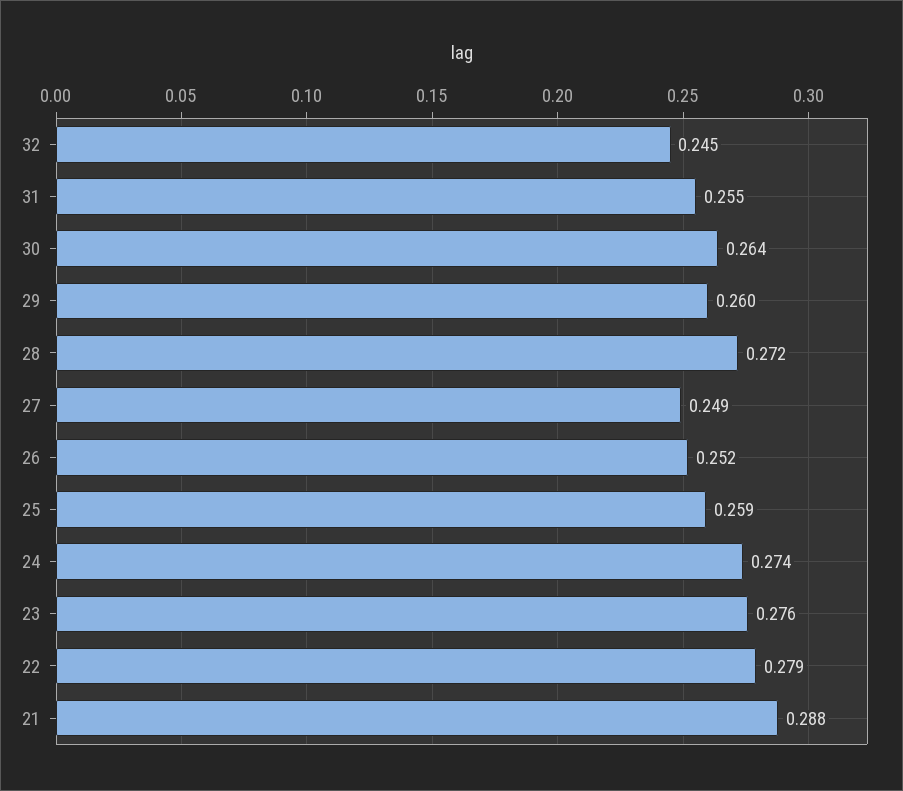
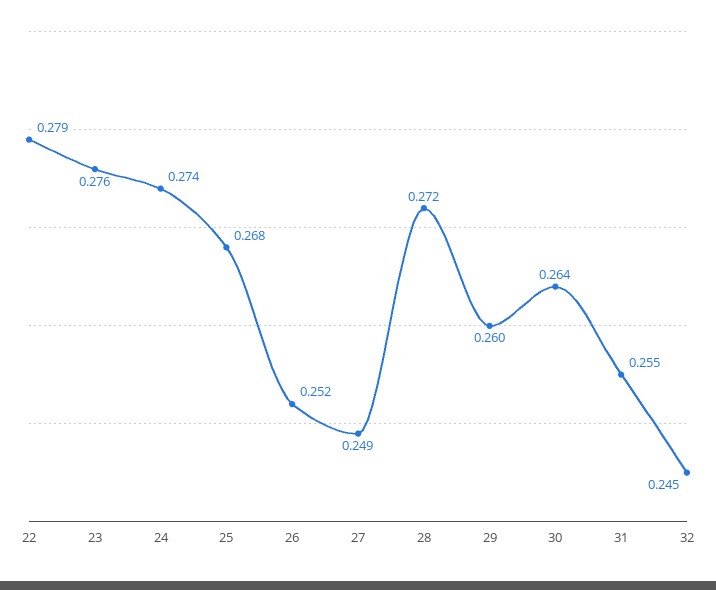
  {
    "32": 0.245,
    "31": 0.255,
    "30": 0.264,
    "29": 0.26,
    "28": 0.272,
    "27": 0.249,
    "26": 0.252,
-   "25": 0.259,
+   "25": 0.268,
    "24": 0.274,
    "23": 0.276,
-   "22": 0.279,
+   "22": 0.279
-   "21": 0.288
  }

